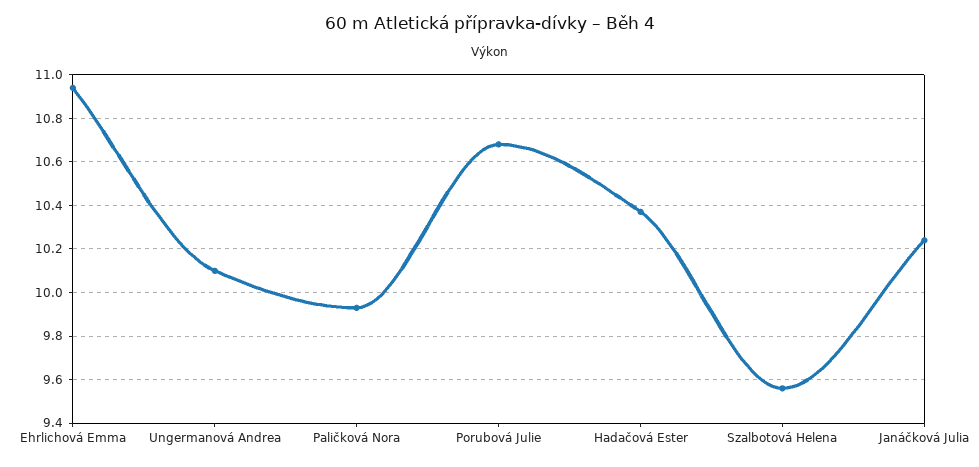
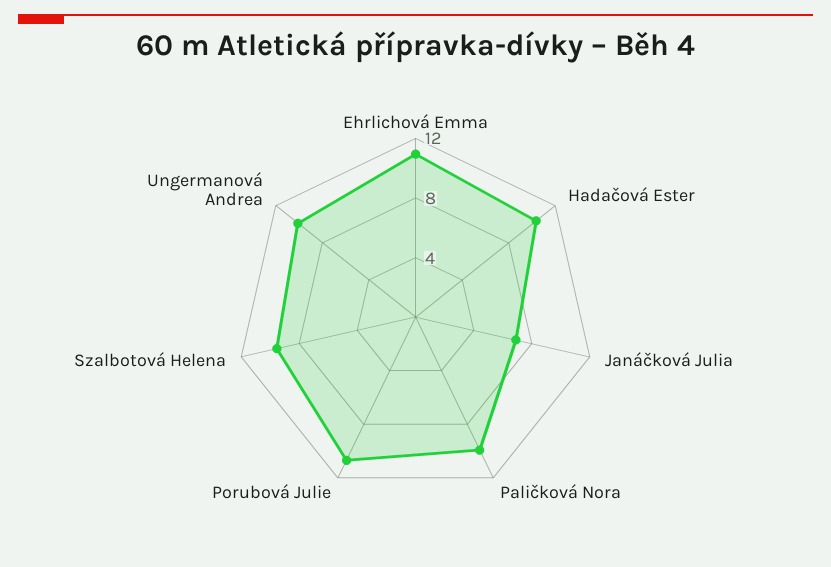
  {
    "Ehrlichová Emma": 10.95,
    "Ungermanová Andrea": 10.1,
    "Paličková Nora": 9.95,
    "Porubová Julie": 10.7,
    "Hadačová Ester": 10.35,
    "Szalbotová Helena": 9.55,
-   "Janáčková Julia": 10.25
+   "Janáčková Julia": 7
  }

